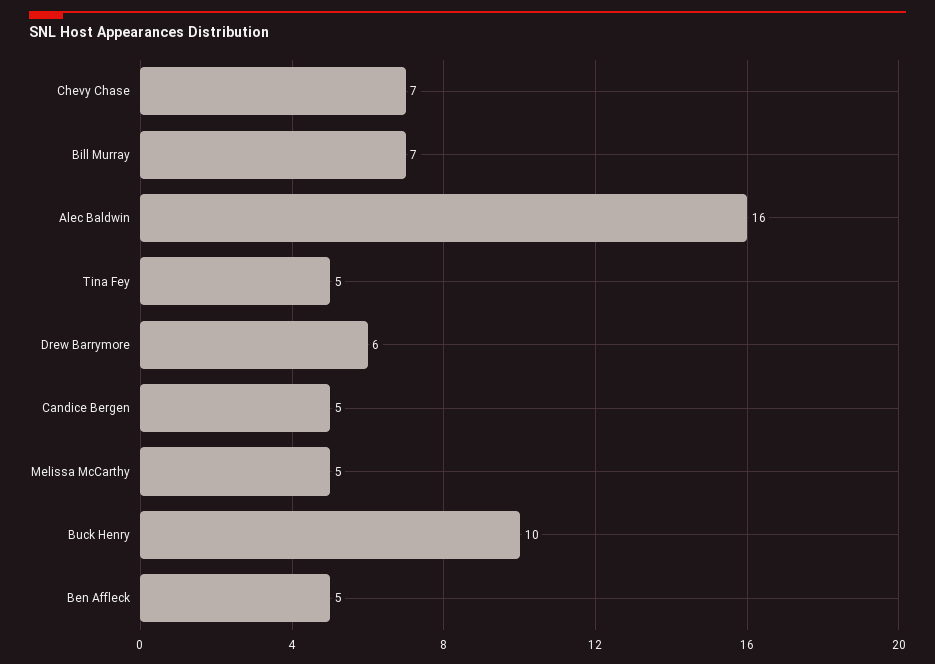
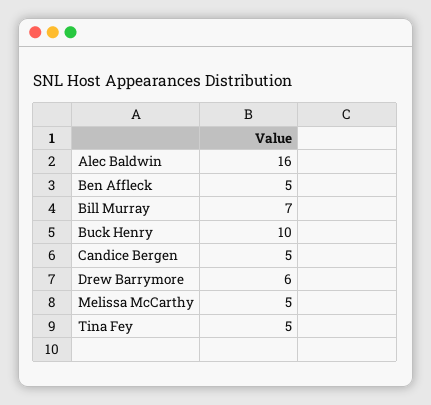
  {
-   "Chevy Chase": 7,
    "Bill Murray": 7,
    "Alec Baldwin": 16,
    "Tina Fey": 5,
    "Drew Barrymore": 6,
    "Candice Bergen": 5,
    "Melissa McCarthy": 5,
    "Buck Henry": 10,
    "Ben Affleck": 5
  }

